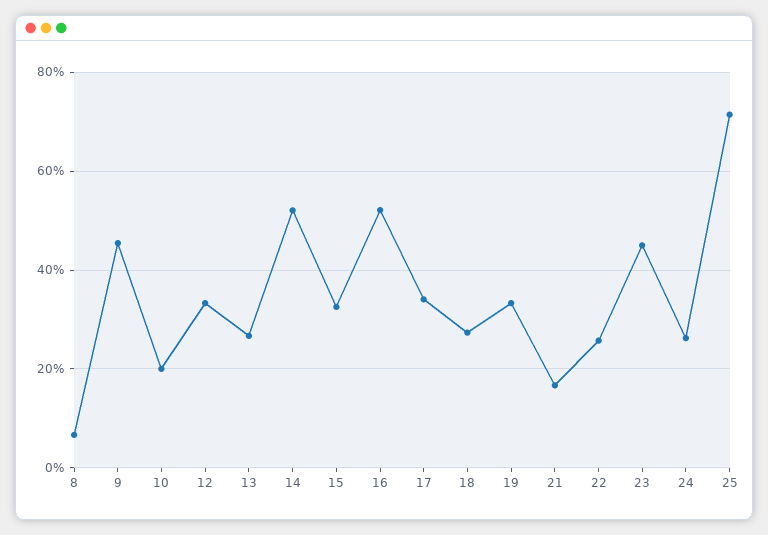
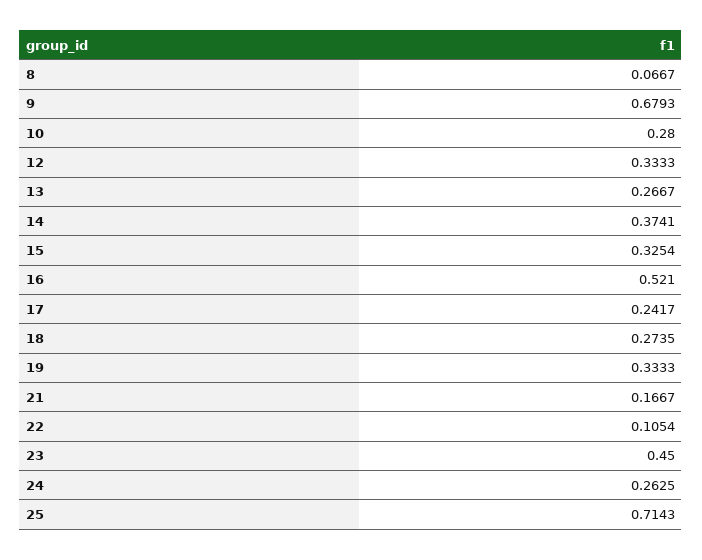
  {
    "8": 0.0667,
-   "9": 0.46,
+   "9": 0.6793,
-   "10": 0.2,
+   "10": 0.28,
    "12": 0.3333,
    "13": 0.2667,
-   "14": 0.52,
+   "14": 0.3741,
    "15": 0.3254,
    "16": 0.521,
-   "17": 0.34,
+   "17": 0.2417,
    "18": 0.2735,
    "19": 0.3333,
    "21": 0.1667,
-   "22": 0.26,
+   "22": 0.1054,
    "23": 0.45,
    "24": 0.2625,
    "25": 0.7143
  }

